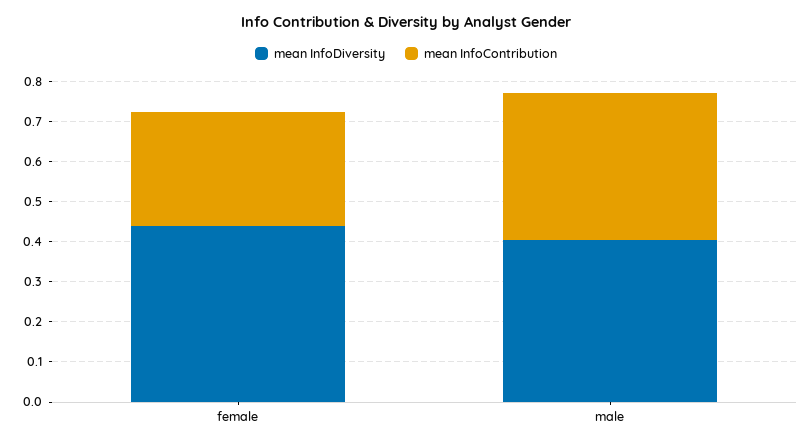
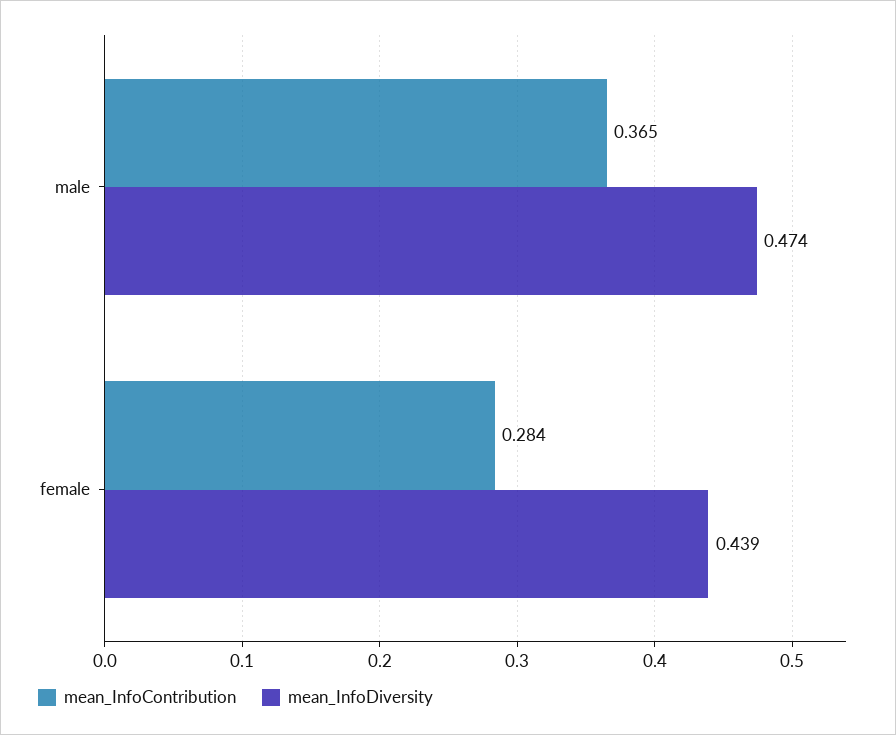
  {
    "mean InfoDiversity": {
      "female": 0.439,
-     "male": 0.4
+     "male": 0.474
    },
    "mean InfoContribution": {
      "female": 0.284,
      "male": 0.365
    }
  }

